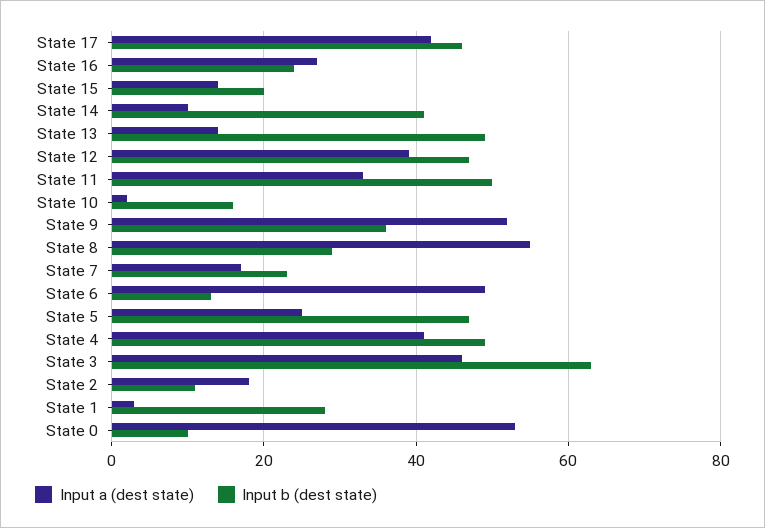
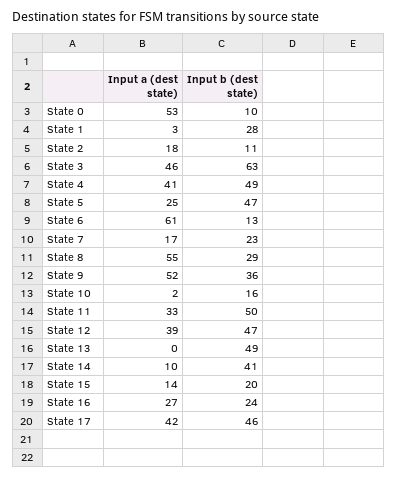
  {
    "Input a (dest state)": {
      "State 17": 42,
      "State 16": 27,
      "State 15": 14,
      "State 14": 10,
-     "State 13": 15,
+     "State 13": 0,
      "State 12": 39,
      "State 11": 33,
      "State 10": 2,
      "State 9": 52,
      "State 8": 55,
      "State 7": 17,
-     "State 6": 50,
+     "State 6": 61,
      "State 5": 25,
      "State 4": 41,
      "State 3": 46,
      "State 2": 18,
      "State 1": 3,
      "State 0": 53
    },
    "Input b (dest state)": {
      "State 17": 46,
      "State 16": 24,
      "State 15": 20,
      "State 14": 41,
      "State 13": 49,
      "State 12": 47,
      "State 11": 50,
      "State 10": 16,
      "State 9": 36,
      "State 8": 29,
      "State 7": 23,
      "State 6": 13,
      "State 5": 47,
      "State 4": 49,
      "State 3": 63,
      "State 2": 11,
      "State 1": 28,
      "State 0": 10
    }
  }

